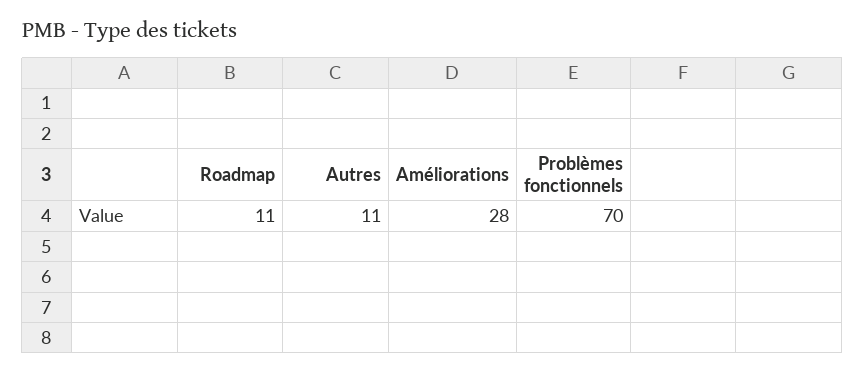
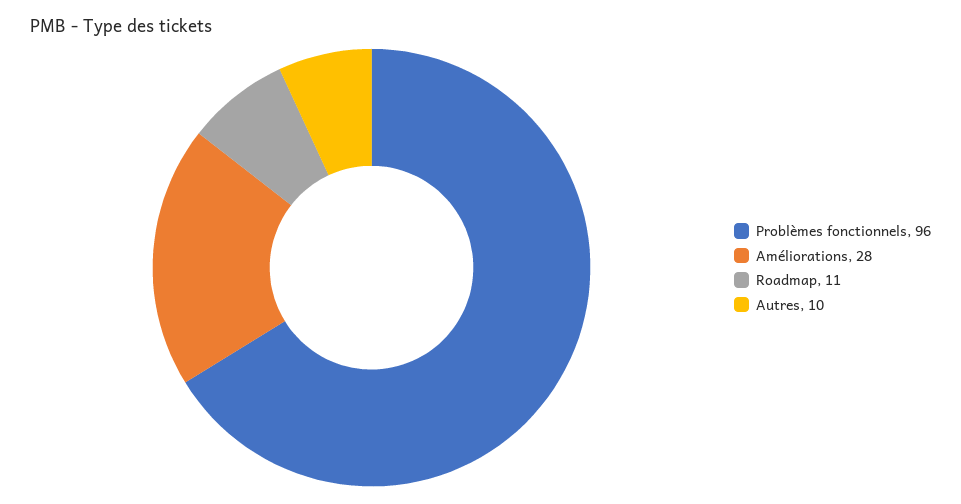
  {
    "Roadmap": 11,
-   "Autres": 11,
+   "Autres": 10,
    "Améliorations": 28,
-   "Problèmes fonctionnels": 70
+   "Problèmes fonctionnels": 96
  }

